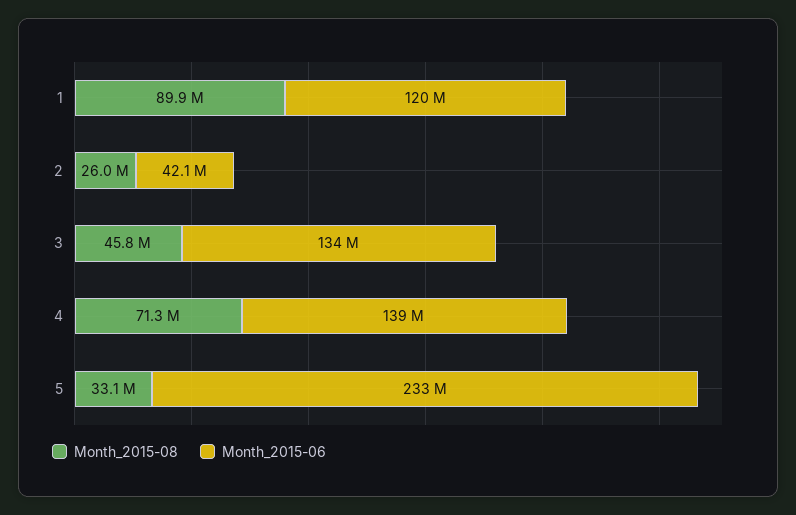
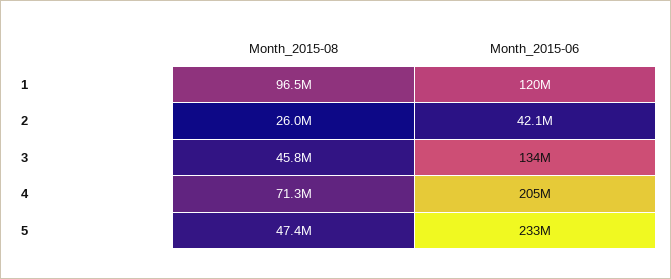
  {
    "Month_2015-08": {
-     "1": 89900000,
+     "1": 96500000,
      "2": 26000000,
      "3": 45800000,
      "4": 71300000,
-     "5": 33100000
+     "5": 47400000
    },
    "Month_2015-06": {
      "1": 120000000,
      "2": 42100000,
      "3": 134000000,
-     "4": 139000000,
+     "4": 205000000,
      "5": 233000000
    }
  }

